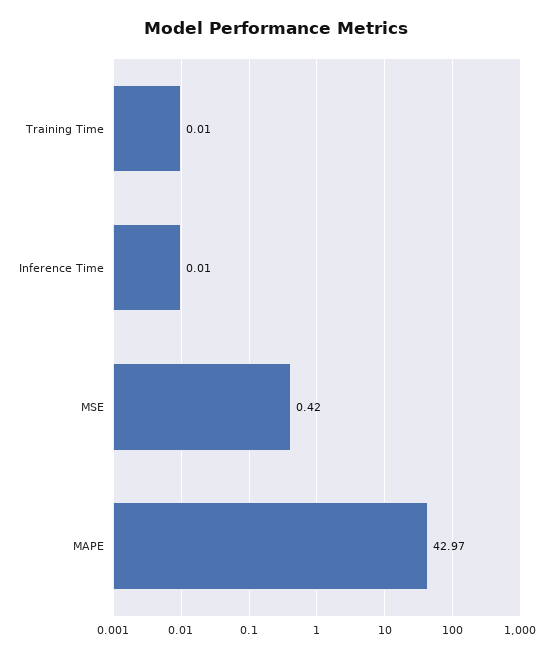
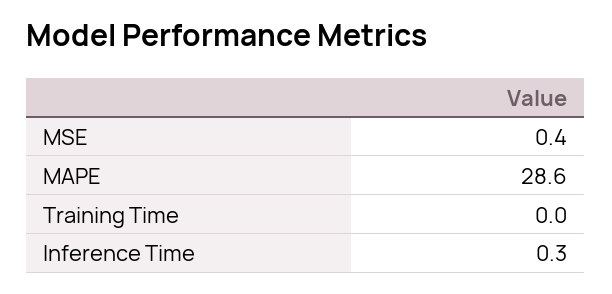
  {
    "Training Time": 0.01,
-   "Inference Time": 0.01,
+   "Inference Time": 0.3,
    "MSE": 0.42,
-   "MAPE": 42.97
+   "MAPE": 28.6
  }

